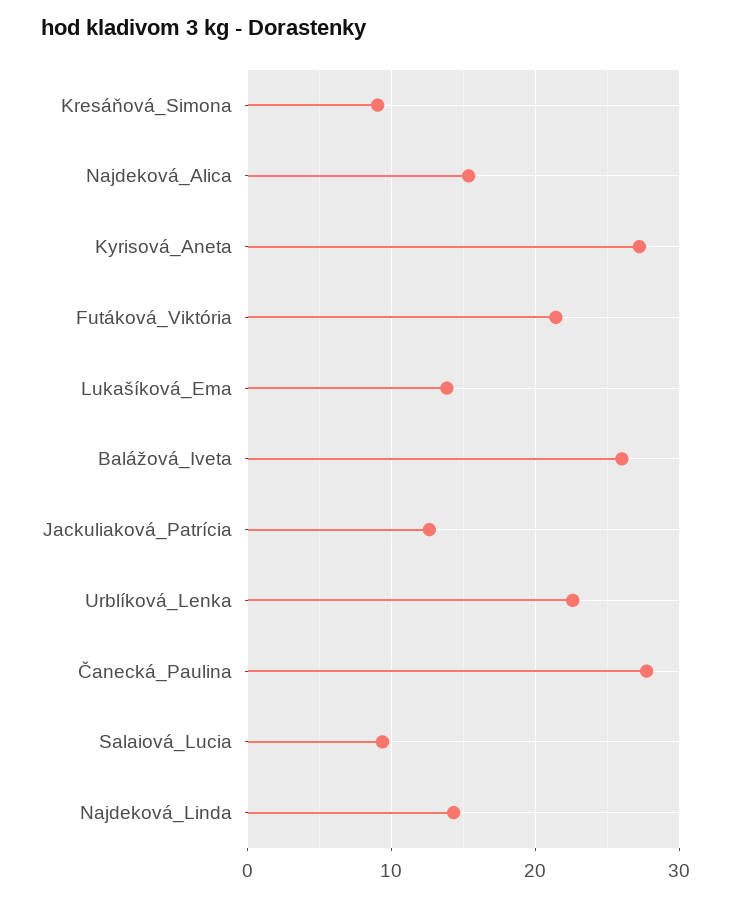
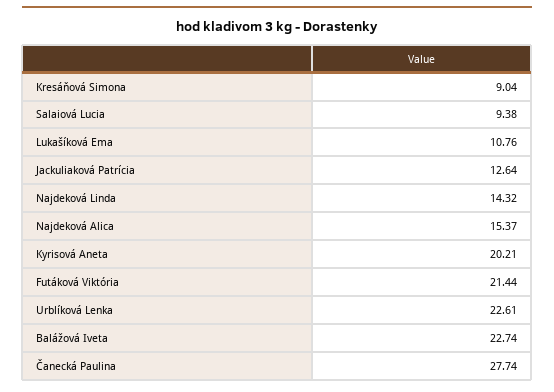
  {
    "Kresáňová_Simona": 9.04,
    "Najdeková_Alica": 15.37,
-   "Kyrisová_Aneta": 27,
+   "Kyrisová_Aneta": 20.21,
    "Futáková_Viktória": 21.44,
-   "Lukašíková_Ema": 14,
+   "Lukašíková_Ema": 10.76,
-   "Balážová_Iveta": 26,
+   "Balážová_Iveta": 22.74,
    "Jackuliaková_Patrícia": 12.64,
    "Urblíková_Lenka": 22.61,
    "Čanecká_Paulina": 27.74,
    "Salaiová_Lucia": 9.38,
    "Najdeková_Linda": 14.32
  }

